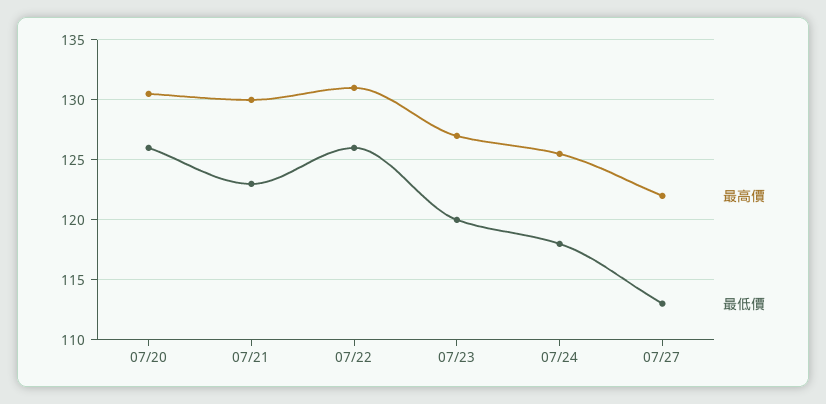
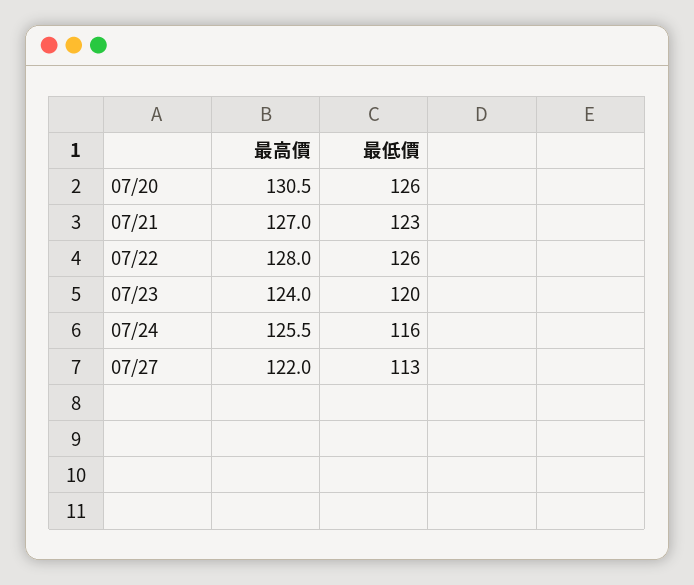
  {
    "最高價": {
      "07/20": 130.5,
-     "07/21": 130,
+     "07/21": 127,
-     "07/22": 131,
+     "07/22": 128,
-     "07/23": 127,
+     "07/23": 124,
      "07/24": 125.5,
      "07/27": 122
    },
    "最低價": {
      "07/20": 126,
      "07/21": 123,
      "07/22": 126,
      "07/23": 120,
-     "07/24": 118,
+     "07/24": 116,
      "07/27": 113
    }
  }

